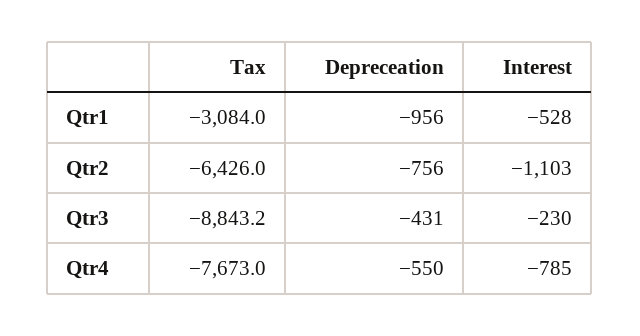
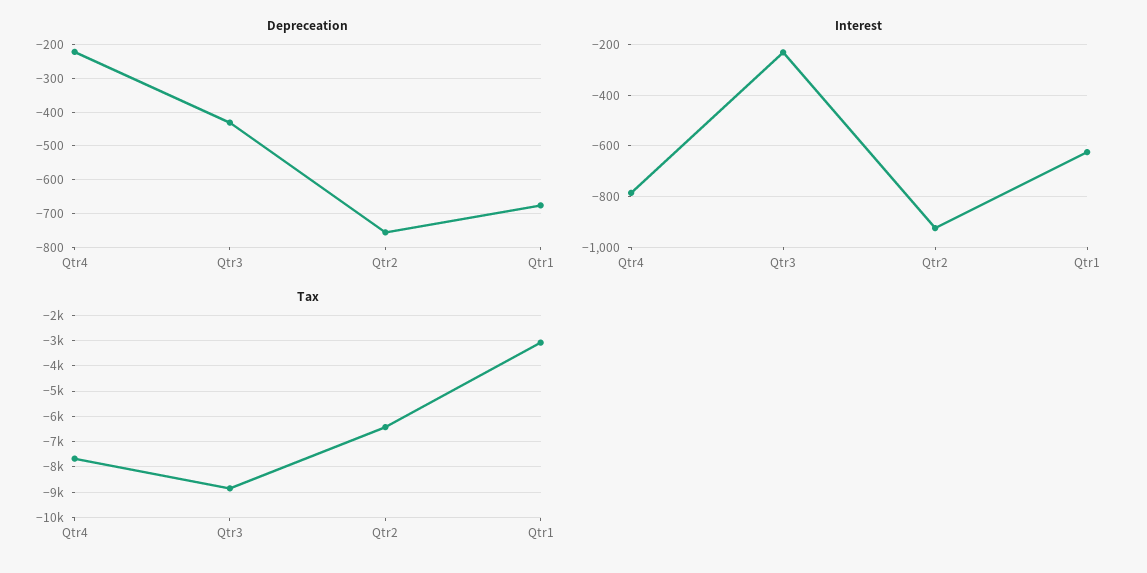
  {
    "Tax": {
      "Qtr1": -3084,
      "Qtr2": -6426,
      "Qtr3": -8843.2,
      "Qtr4": -7673
    },
    "Depreceation": {
-     "Qtr1": -956,
+     "Qtr1": -680,
      "Qtr2": -756,
      "Qtr3": -431,
-     "Qtr4": -550
+     "Qtr4": -220
    },
    "Interest": {
-     "Qtr1": -528,
+     "Qtr1": -625,
-     "Qtr2": -1103,
+     "Qtr2": -925,
      "Qtr3": -230,
      "Qtr4": -785
    }
  }

